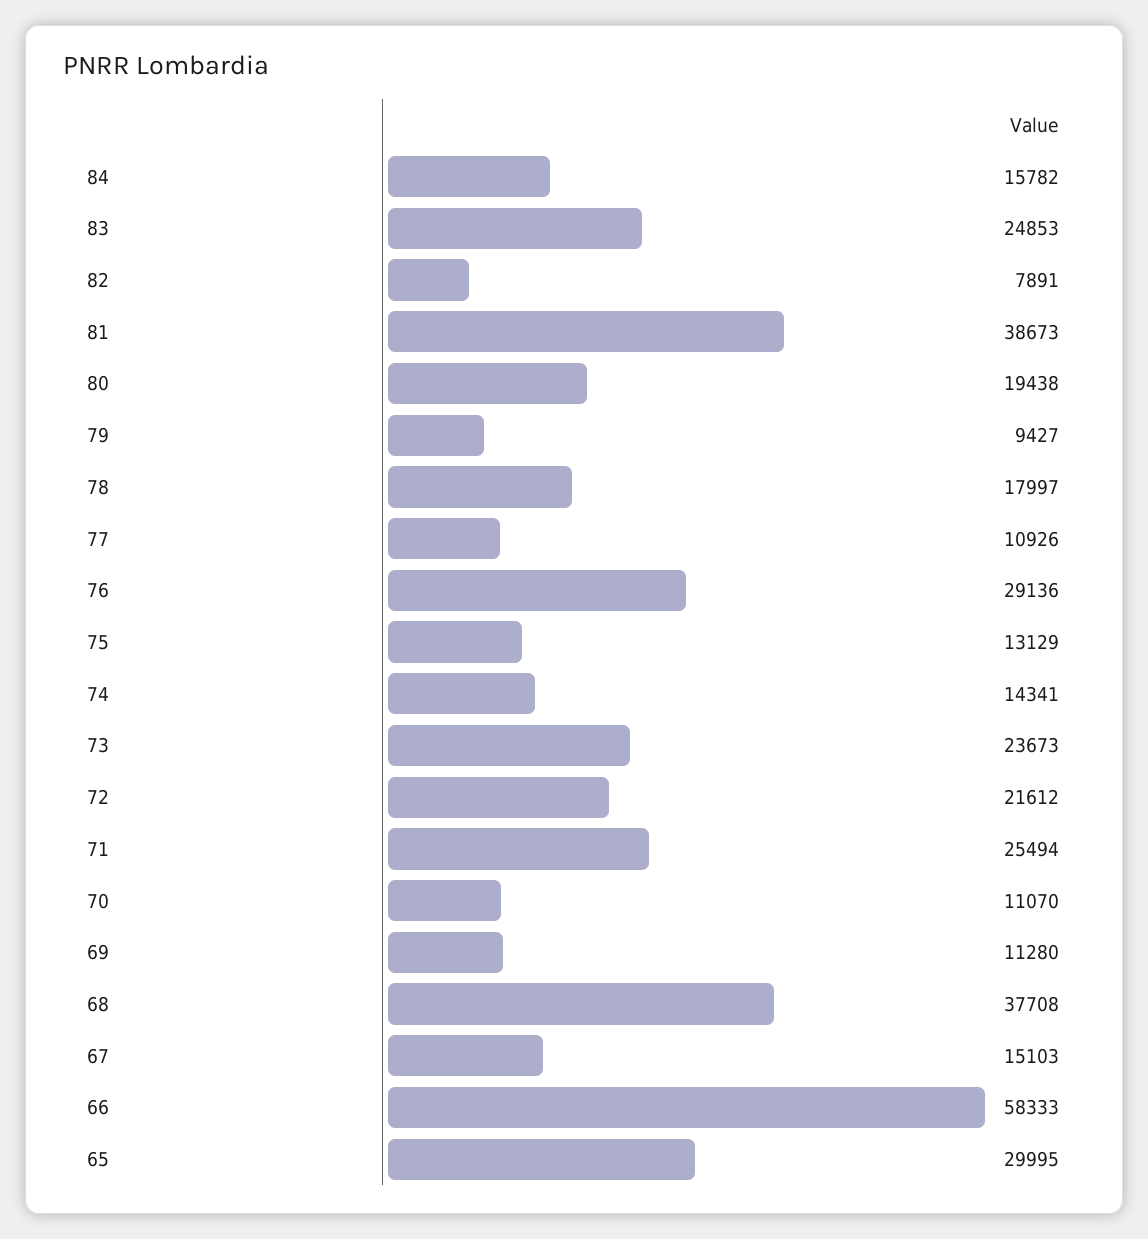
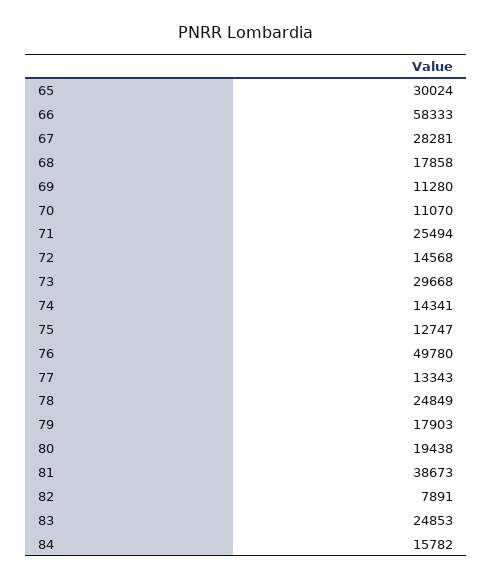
  {
    "84": 15782,
    "83": 24853,
    "82": 7891,
    "81": 38673,
    "80": 19438,
-   "79": 9427,
+   "79": 17903,
-   "78": 17997,
+   "78": 24849,
-   "77": 10926,
+   "77": 13343,
-   "76": 29136,
+   "76": 49780,
-   "75": 13129,
+   "75": 12747,
    "74": 14341,
-   "73": 23673,
+   "73": 29668,
-   "72": 21612,
+   "72": 14568,
    "71": 25494,
    "70": 11070,
    "69": 11280,
-   "68": 37708,
+   "68": 17858,
-   "67": 15103,
+   "67": 28281,
    "66": 58333,
-   "65": 29995
+   "65": 30024
  }

